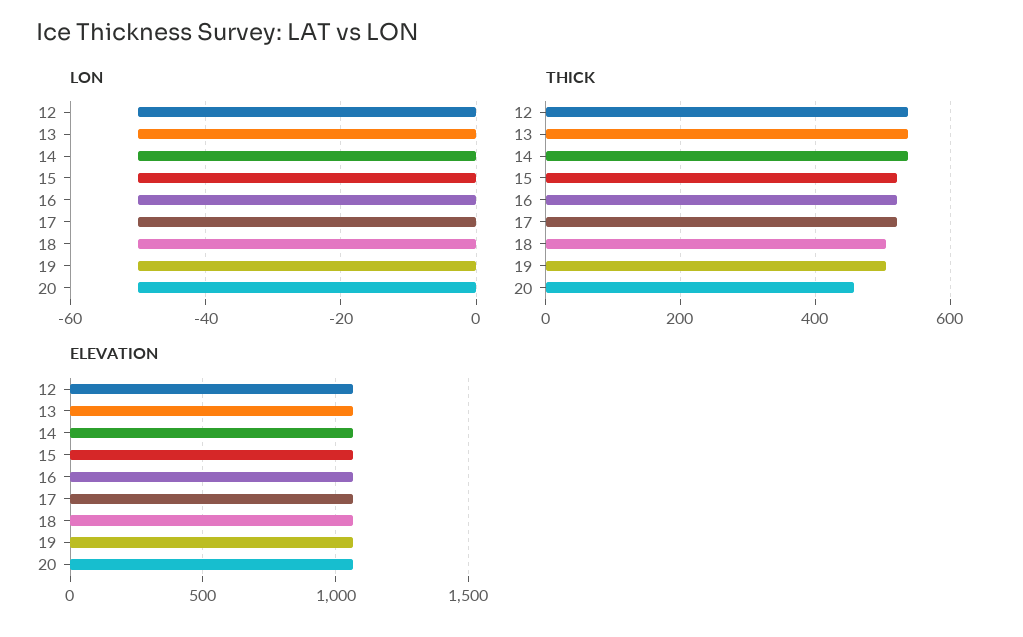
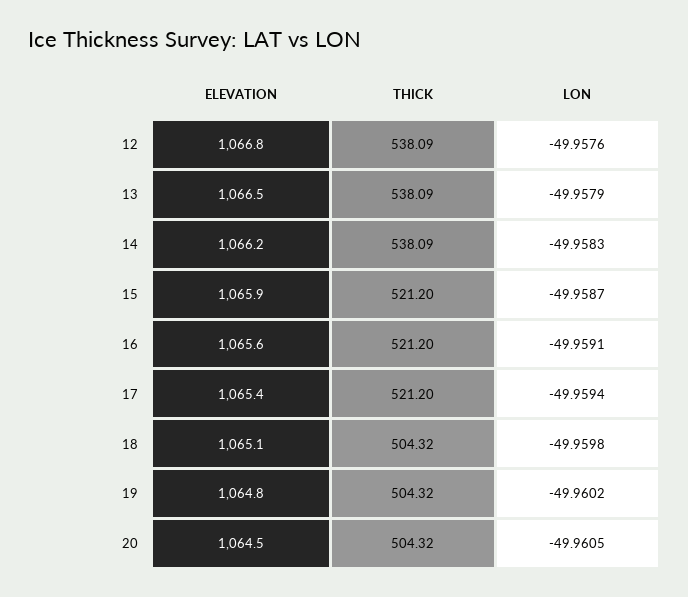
  {
    "LON": {
      "12": -49.9576,
      "13": -49.9579,
      "14": -49.9583,
      "15": -49.9587,
      "16": -49.9591,
      "17": -49.9594,
      "18": -49.9598,
      "19": -49.9602,
      "20": -49.9605
    },
    "THICK": {
      "12": 538.09,
      "13": 538.09,
      "14": 538.09,
      "15": 521.2,
      "16": 521.2,
      "17": 521.2,
      "18": 504.32,
      "19": 504.32,
-     "20": 460
+     "20": 504.32
    },
    "ELEVATION": {
      "12": 1066.8,
      "13": 1066.5,
      "14": 1066.2,
      "15": 1065.9,
      "16": 1065.6,
      "17": 1065.4,
      "18": 1065.1,
      "19": 1064.8,
      "20": 1064.5
    }
  }

